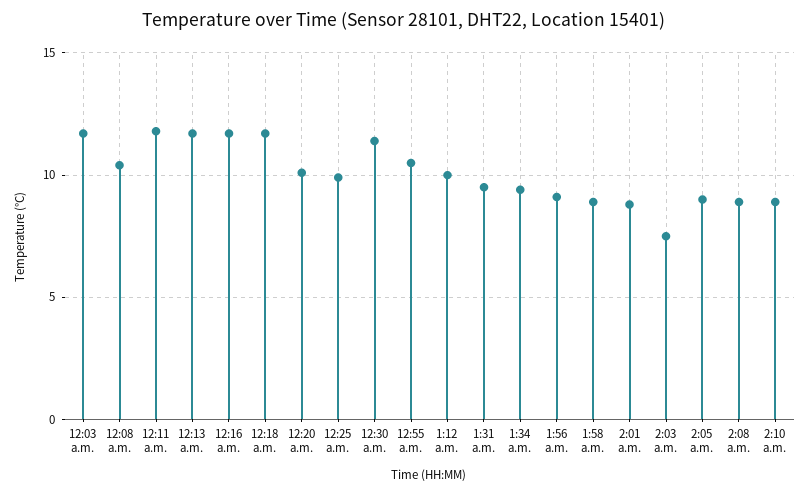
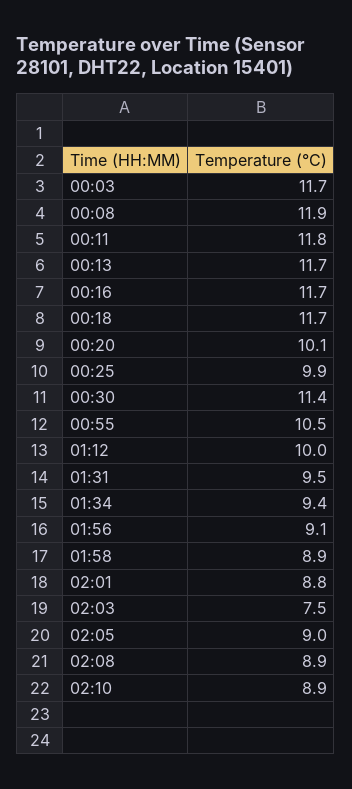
  {
    "12:03 a.m.": 11.7,
-   "12:08 a.m.": 10.5,
+   "12:08 a.m.": 11.9,
    "12:11 a.m.": 11.8,
    "12:13 a.m.": 11.7,
    "12:16 a.m.": 11.7,
    "12:18 a.m.": 11.7,
    "12:20 a.m.": 10.1,
    "12:25 a.m.": 9.9,
    "12:30 a.m.": 11.4,
    "12:55 a.m.": 10.5,
    "1:12 a.m.": 10,
    "1:31 a.m.": 9.5,
    "1:34 a.m.": 9.4,
    "1:56 a.m.": 9.1,
    "1:58 a.m.": 8.9,
    "2:01 a.m.": 8.8,
    "2:03 a.m.": 7.5,
    "2:05 a.m.": 9,
    "2:08 a.m.": 8.9,
    "2:10 a.m.": 8.9
  }

